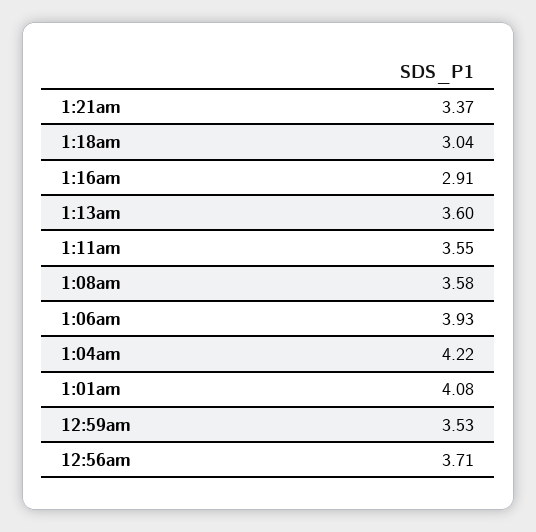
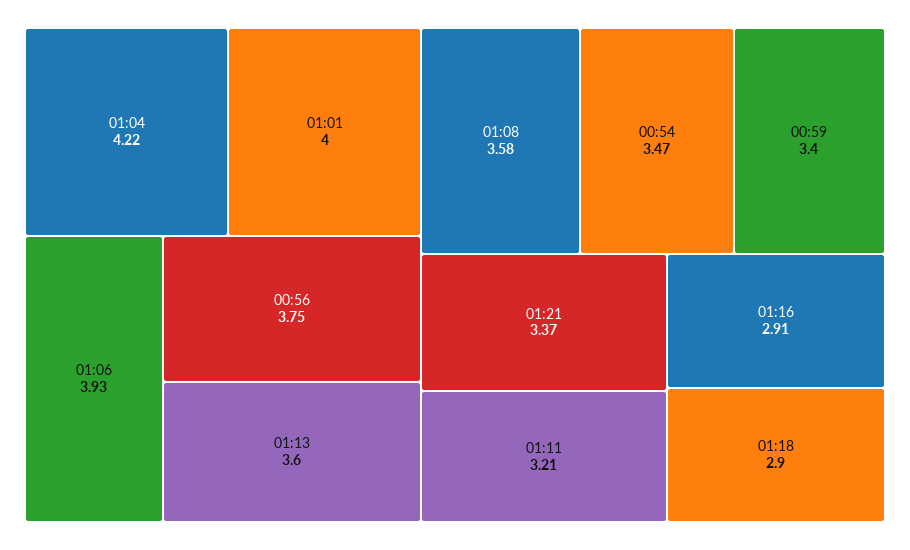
  {
    "1:21am": 3.37,
-   "1:18am": 3.04,
+   "1:18am": 2.9,
    "1:16am": 2.91,
    "1:13am": 3.6,
-   "1:11am": 3.55,
+   "1:11am": 3.21,
    "1:08am": 3.58,
    "1:06am": 3.93,
    "1:04am": 4.22,
-   "1:01am": 4.08,
+   "1:01am": 4,
-   "12:59am": 3.53,
+   "12:59am": 3.4,
-   "12:56am": 3.71
+   "12:56am": 3.75,
+   "00:54": 3.47
  }

